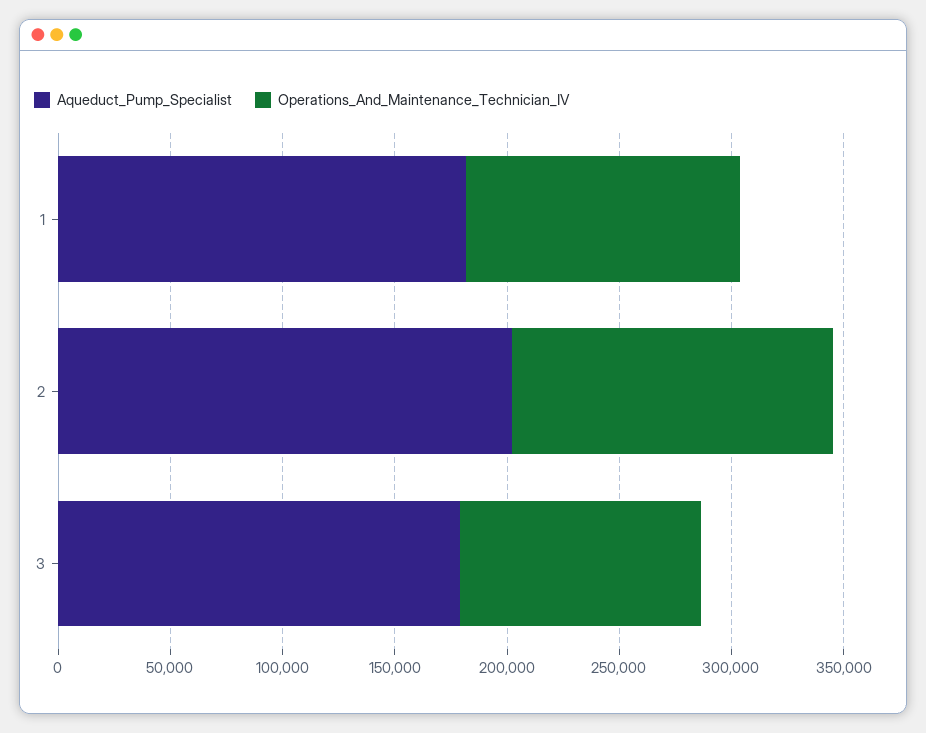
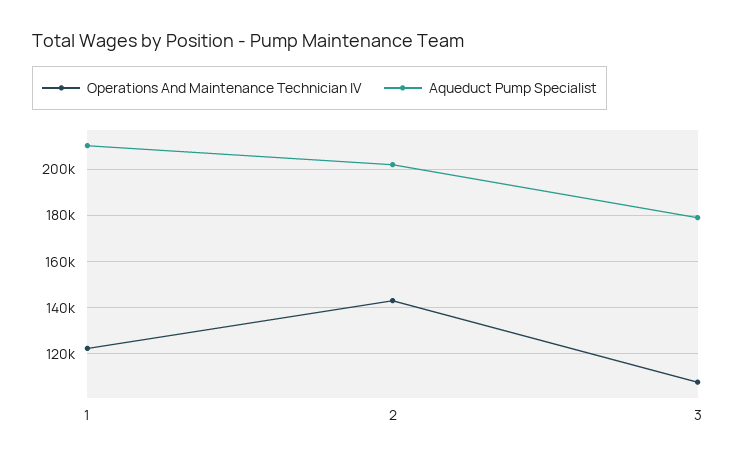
  {
    "Aqueduct_Pump_Specialist": {
-     "1": 180000,
+     "1": 210000,
      "2": 200000,
      "3": 180000
    },
    "Operations_And_Maintenance_Technician_IV": {
      "1": 120000,
      "2": 145000,
      "3": 110000
    }
  }

